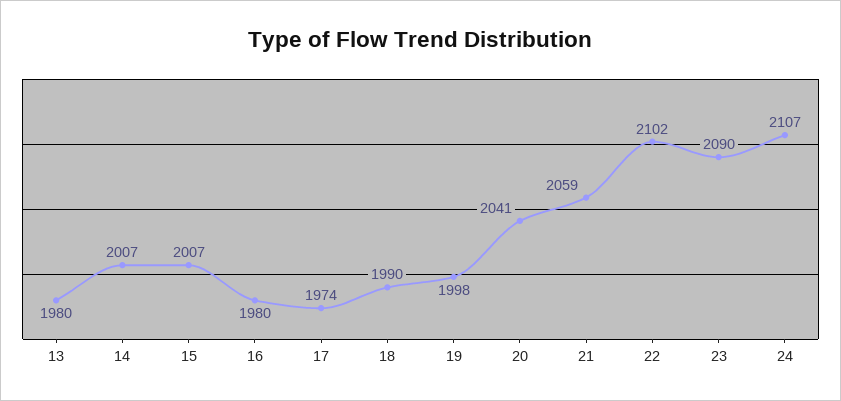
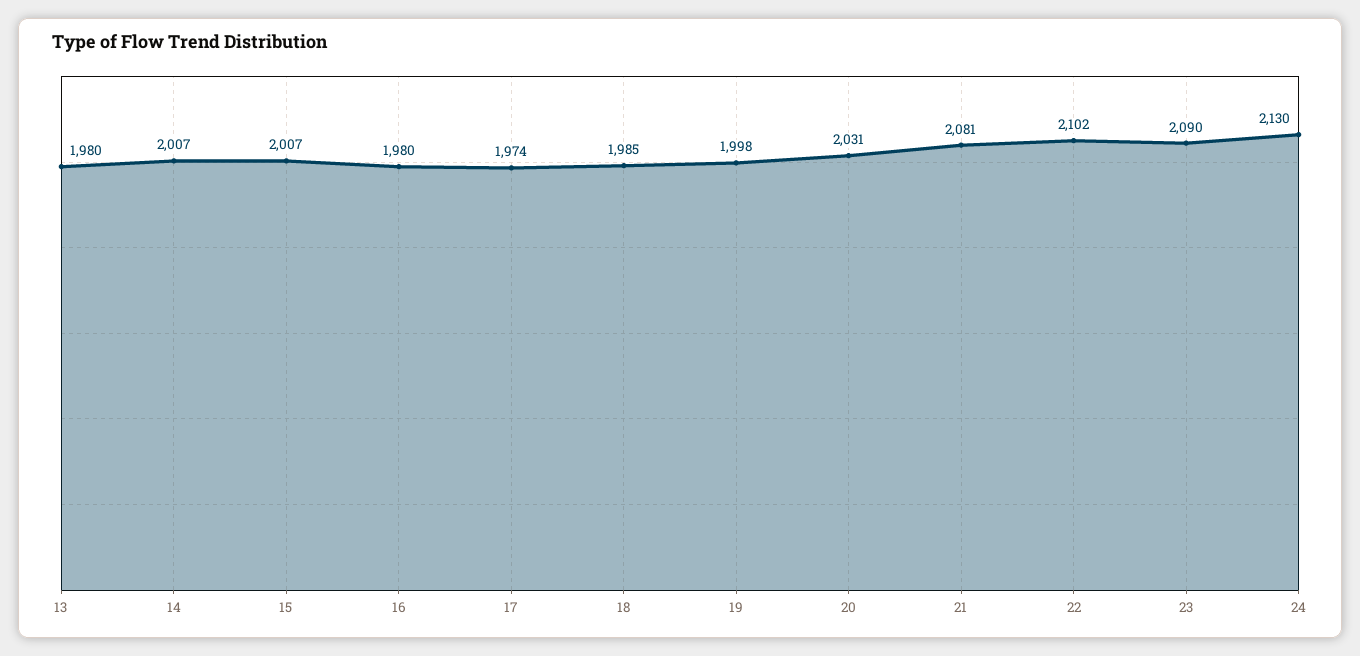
  {
    "13": 1980,
    "14": 2007,
    "15": 2007,
    "16": 1980,
    "17": 1974,
-   "18": 1990,
+   "18": 1985,
    "19": 1998,
-   "20": 2041,
+   "20": 2031,
-   "21": 2059,
+   "21": 2081,
    "22": 2102,
    "23": 2090,
-   "24": 2107
+   "24": 2130
  }

